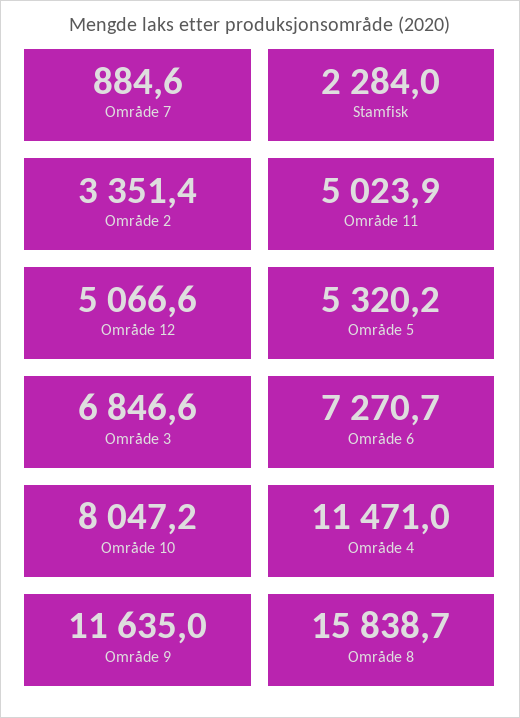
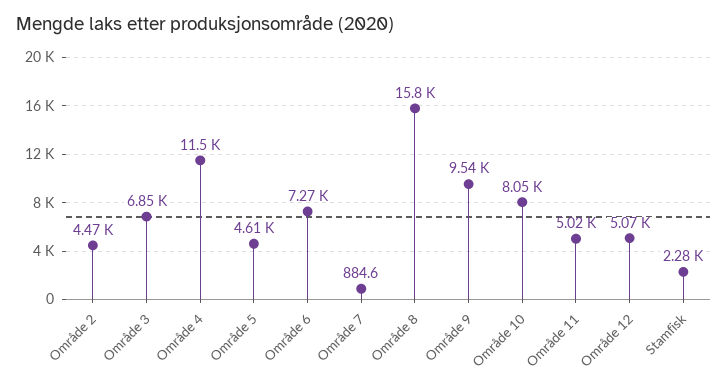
  {
    "Område 7": 884.6,
    "Stamfisk": 2284,
-   "Område 2": 3351.4,
+   "Område 2": 4470,
    "Område 11": 5023.9,
    "Område 12": 5066.6,
-   "Område 5": 5320.2,
+   "Område 5": 4610,
    "Område 3": 6846.6,
    "Område 6": 7270.7,
    "Område 10": 8047.2,
    "Område 4": 11471,
-   "Område 9": 11635,
+   "Område 9": 9540,
    "Område 8": 15838.7
  }

